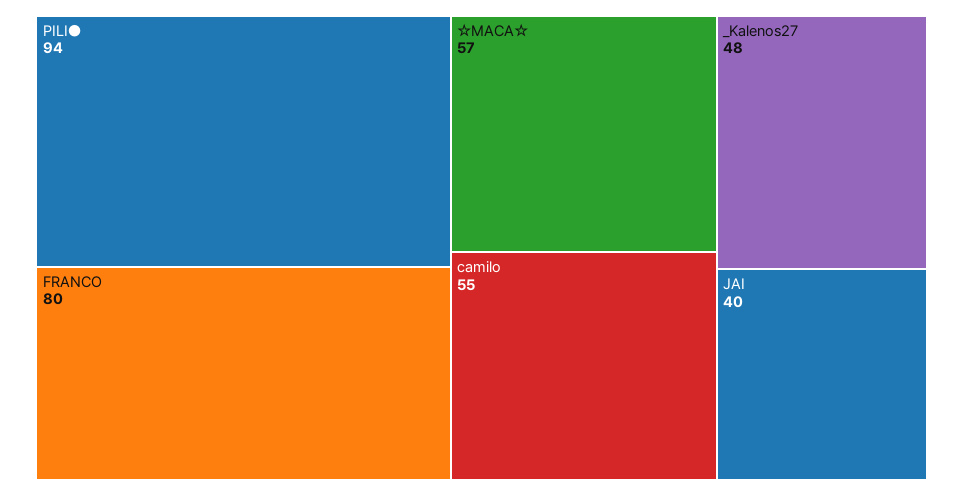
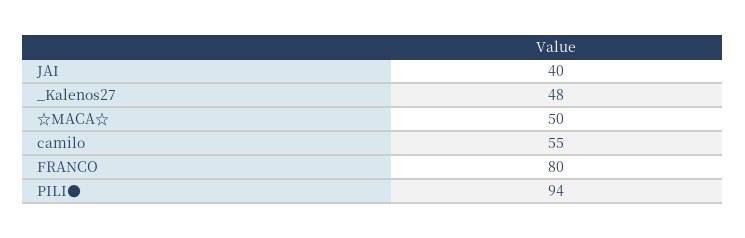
  {
    "PILI●": 94,
    "FRANCO": 80,
-   "☆MACA☆": 57,
+   "☆MACA☆": 50,
    "camilo": 55,
    "_Kalenos27": 48,
    "JAI": 40
  }

